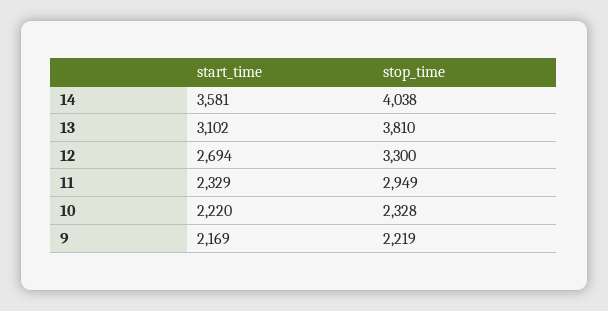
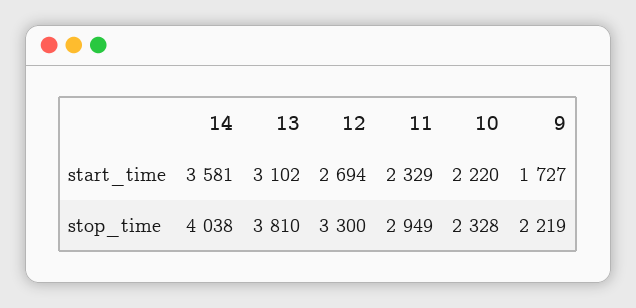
  {
    "start_time": {
      "14": 3581,
      "13": 3102,
      "12": 2694,
      "11": 2329,
      "10": 2220,
-     "9": 2169
+     "9": 1727
    },
    "stop_time": {
      "14": 4038,
      "13": 3810,
      "12": 3300,
      "11": 2949,
      "10": 2328,
      "9": 2219
    }
  }

